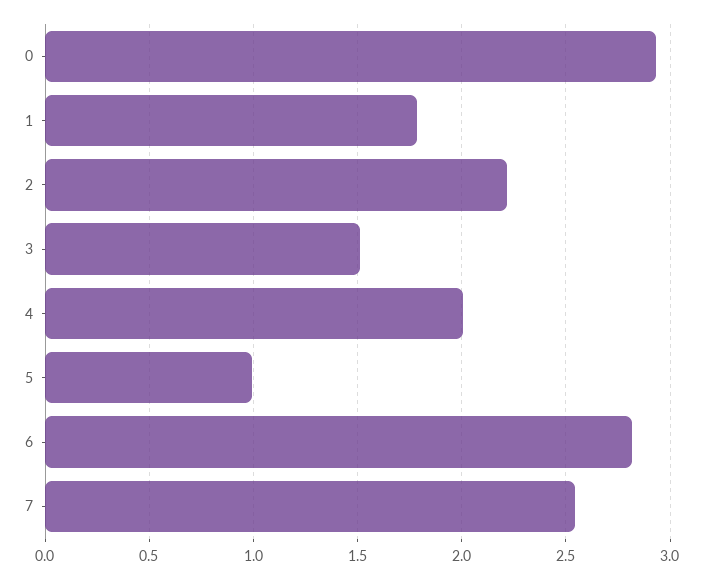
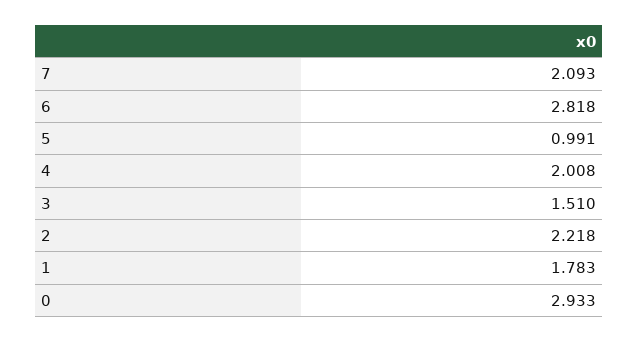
  {
    "0": 2.933,
    "1": 1.783,
    "2": 2.218,
    "3": 1.51,
    "4": 2.008,
    "5": 0.991,
    "6": 2.818,
-   "7": 2.55
+   "7": 2.093
  }

